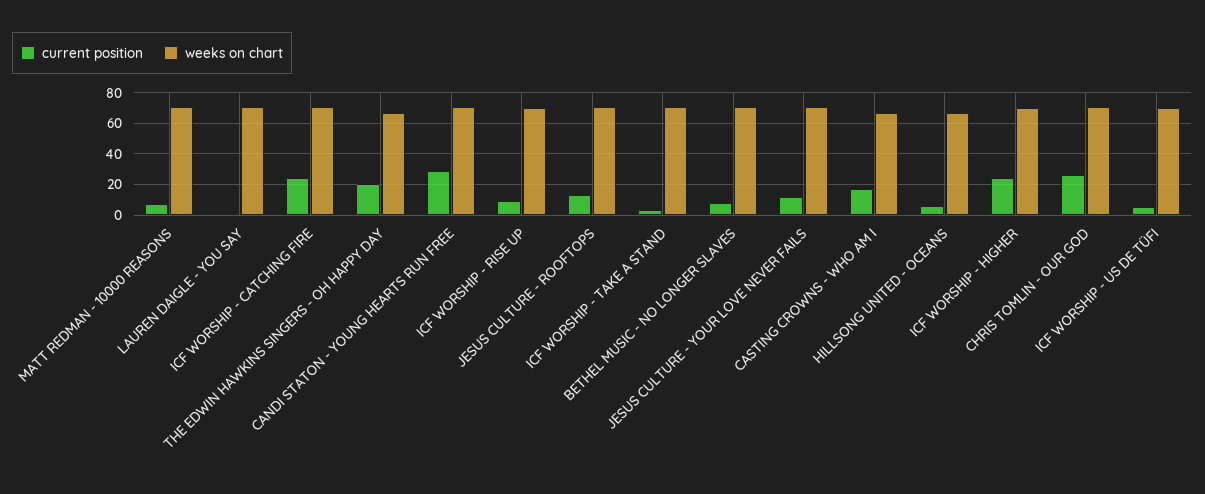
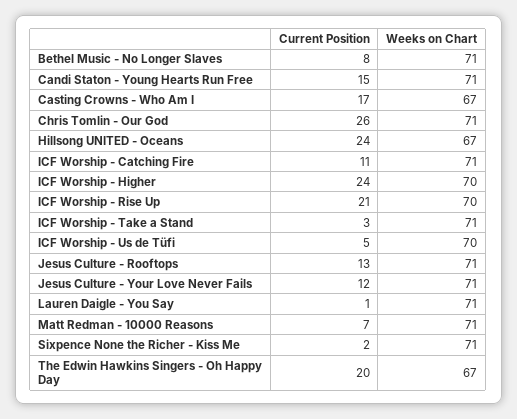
  {
    "current position": {
      "MATT REDMAN - 10000 REASONS": 7,
      "LAUREN DAIGLE - YOU SAY": 1,
-     "ICF WORSHIP - CATCHING FIRE": 25,
+     "ICF WORSHIP - CATCHING FIRE": 11,
      "THE EDWIN HAWKINS SINGERS - OH HAPPY DAY": 20,
-     "CANDI STATON - YOUNG HEARTS RUN FREE": 30,
+     "CANDI STATON - YOUNG HEARTS RUN FREE": 15,
-     "ICF WORSHIP - RISE UP": 10,
+     "ICF WORSHIP - RISE UP": 21,
      "JESUS CULTURE - ROOFTOPS": 13,
      "ICF WORSHIP - TAKE A STAND": 3,
      "BETHEL MUSIC - NO LONGER SLAVES": 8,
      "JESUS CULTURE - YOUR LOVE NEVER FAILS": 12,
      "CASTING CROWNS - WHO AM I": 17,
-     "HILLSONG UNITED - OCEANS": 5,
+     "HILLSONG UNITED - OCEANS": 24,
      "ICF WORSHIP - HIGHER": 24,
      "CHRIS TOMLIN - OUR GOD": 26,
-     "ICF WORSHIP - US DE TÜFI": 5
+     "ICF WORSHIP - US DE TÜFI": 5,
+     "Sixpence None the Richer - Kiss Me": 2
    },
    "weeks on chart": {
      "MATT REDMAN - 10000 REASONS": 71,
      "LAUREN DAIGLE - YOU SAY": 71,
      "ICF WORSHIP - CATCHING FIRE": 71,
      "THE EDWIN HAWKINS SINGERS - OH HAPPY DAY": 67,
      "CANDI STATON - YOUNG HEARTS RUN FREE": 71,
      "ICF WORSHIP - RISE UP": 70,
      "JESUS CULTURE - ROOFTOPS": 71,
      "ICF WORSHIP - TAKE A STAND": 71,
      "BETHEL MUSIC - NO LONGER SLAVES": 71,
      "JESUS CULTURE - YOUR LOVE NEVER FAILS": 71,
      "CASTING CROWNS - WHO AM I": 67,
      "HILLSONG UNITED - OCEANS": 67,
      "ICF WORSHIP - HIGHER": 70,
      "CHRIS TOMLIN - OUR GOD": 71,
-     "ICF WORSHIP - US DE TÜFI": 70
+     "ICF WORSHIP - US DE TÜFI": 70,
+     "Sixpence None the Richer - Kiss Me": 71
    }
  }

